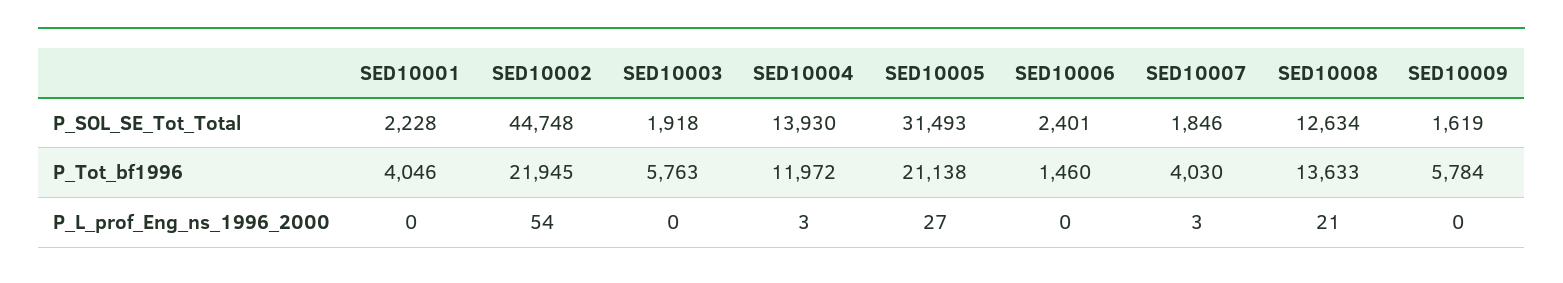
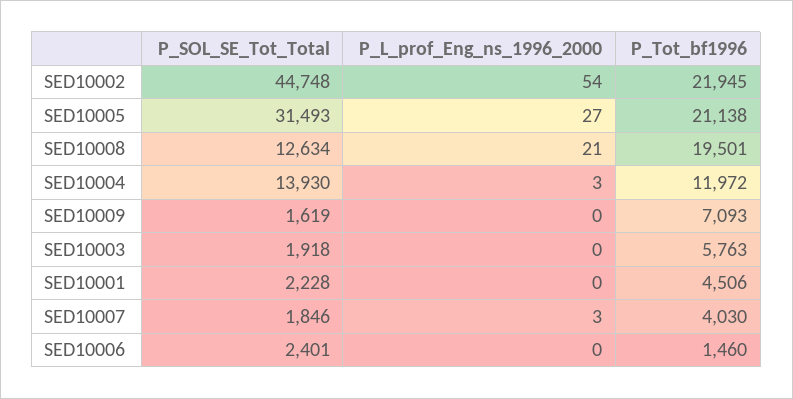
  {
    "SED10001": {
      "P_SOL_SE_Tot_Total": 2228,
-     "P_Tot_bf1996": 4046,
+     "P_Tot_bf1996": 4506,
      "P_L_prof_Eng_ns_1996_2000": 0
    },
    "SED10002": {
      "P_SOL_SE_Tot_Total": 44748,
      "P_Tot_bf1996": 21945,
      "P_L_prof_Eng_ns_1996_2000": 54
    },
    "SED10003": {
      "P_SOL_SE_Tot_Total": 1918,
      "P_Tot_bf1996": 5763,
      "P_L_prof_Eng_ns_1996_2000": 0
    },
    "SED10004": {
      "P_SOL_SE_Tot_Total": 13930,
      "P_Tot_bf1996": 11972,
      "P_L_prof_Eng_ns_1996_2000": 3
    },
    "SED10005": {
      "P_SOL_SE_Tot_Total": 31493,
      "P_Tot_bf1996": 21138,
      "P_L_prof_Eng_ns_1996_2000": 27
    },
    "SED10006": {
      "P_SOL_SE_Tot_Total": 2401,
      "P_Tot_bf1996": 1460,
      "P_L_prof_Eng_ns_1996_2000": 0
    },
    "SED10007": {
      "P_SOL_SE_Tot_Total": 1846,
      "P_Tot_bf1996": 4030,
      "P_L_prof_Eng_ns_1996_2000": 3
    },
    "SED10008": {
      "P_SOL_SE_Tot_Total": 12634,
-     "P_Tot_bf1996": 13633,
+     "P_Tot_bf1996": 19501,
      "P_L_prof_Eng_ns_1996_2000": 21
    },
    "SED10009": {
      "P_SOL_SE_Tot_Total": 1619,
-     "P_Tot_bf1996": 5784,
+     "P_Tot_bf1996": 7093,
      "P_L_prof_Eng_ns_1996_2000": 0
    }
  }

